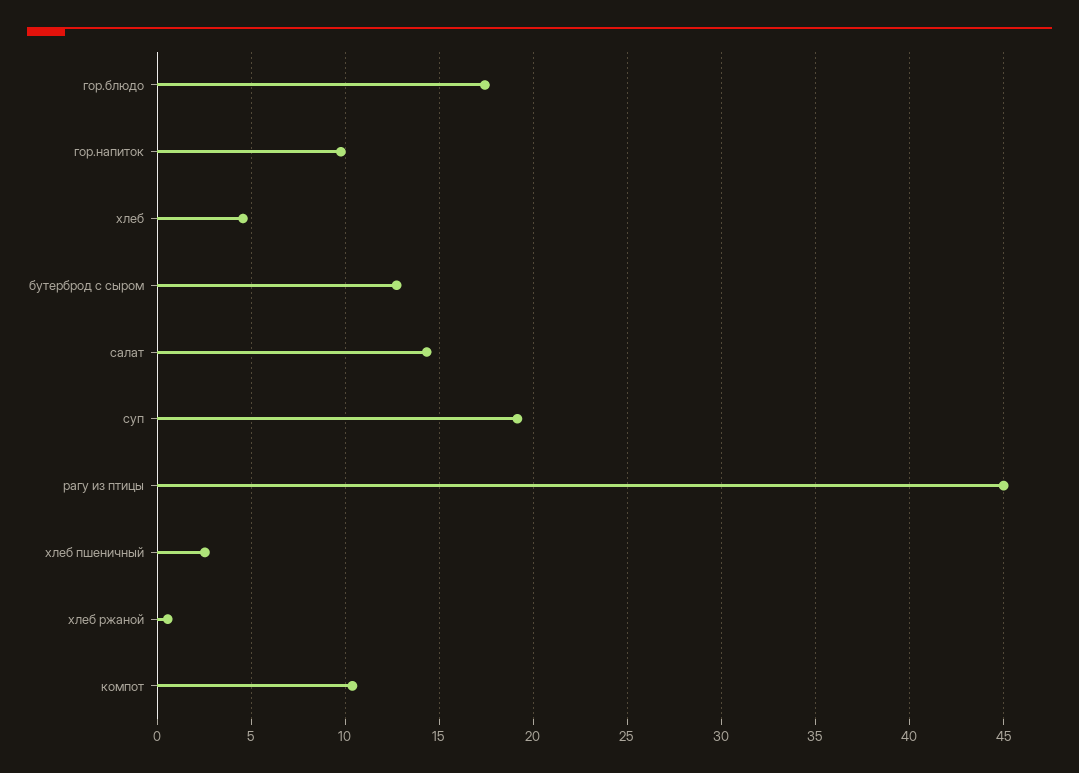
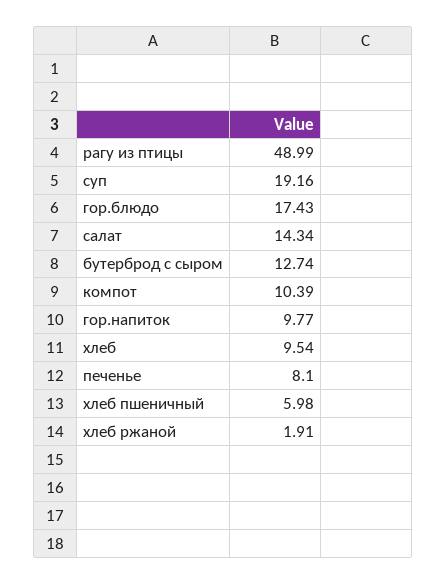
  {
    "гор.блюдо": 17.43,
    "гор.напиток": 9.77,
-   "хлеб": 4.5,
+   "хлеб": 9.54,
    "бутерброд с сыром": 12.74,
    "салат": 14.34,
    "суп": 19.16,
-   "рагу из птицы": 45,
+   "рагу из птицы": 48.99,
-   "хлеб пшеничный": 2.5,
+   "хлеб пшеничный": 5.98,
-   "хлеб ржаной": 0.5,
+   "хлеб ржаной": 1.91,
-   "компот": 10.39
+   "компот": 10.39,
+   "печенье": 8.1
  }

